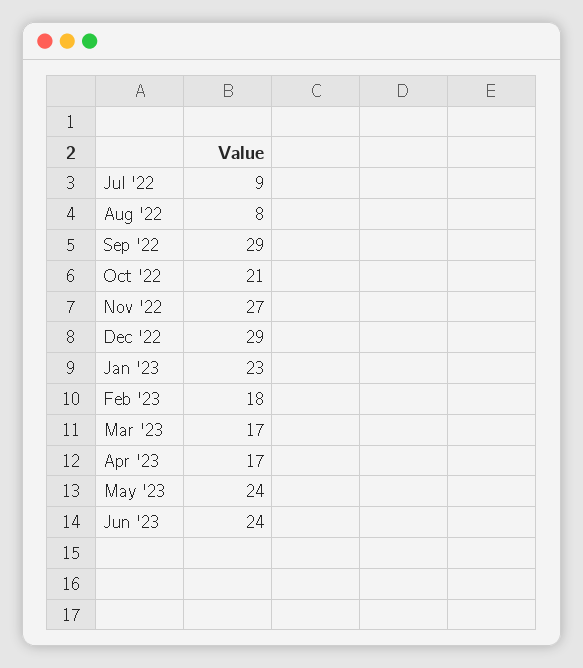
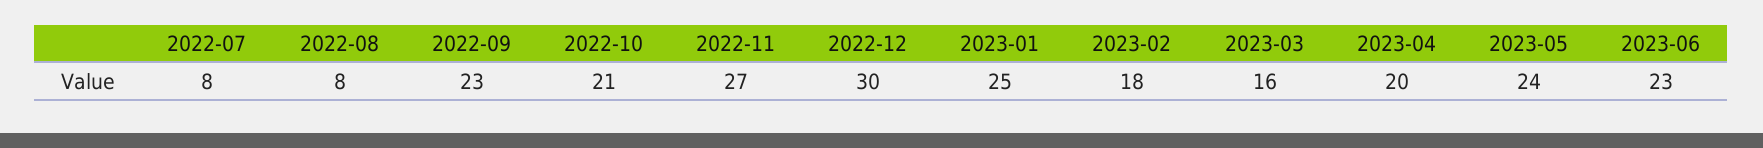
  {
-   "Jul '22": 9,
+   "Jul '22": 8,
    "Aug '22": 8,
-   "Sep '22": 29,
+   "Sep '22": 23,
    "Oct '22": 21,
    "Nov '22": 27,
-   "Dec '22": 29,
+   "Dec '22": 30,
-   "Jan '23": 23,
+   "Jan '23": 25,
    "Feb '23": 18,
-   "Mar '23": 17,
+   "Mar '23": 16,
-   "Apr '23": 17,
+   "Apr '23": 20,
    "May '23": 24,
-   "Jun '23": 24
+   "Jun '23": 23
  }

